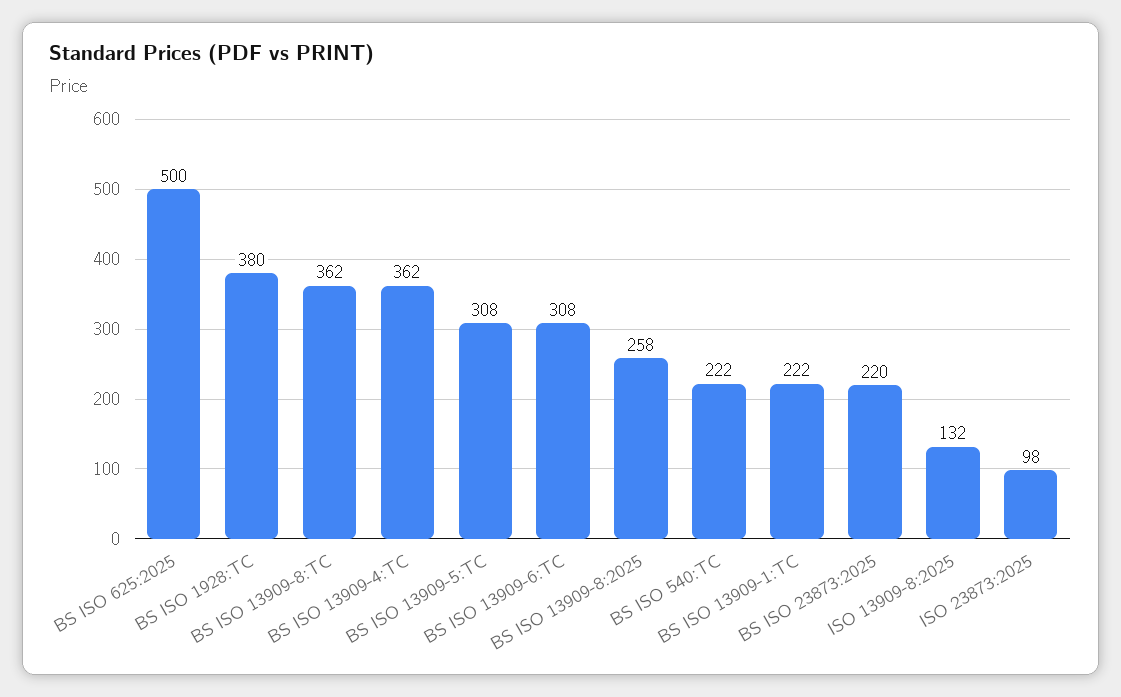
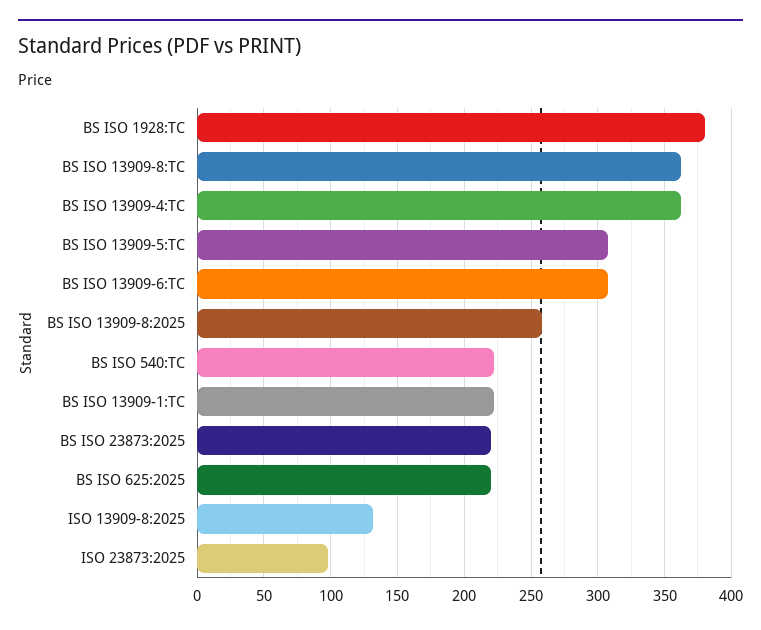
  {
-   "BS ISO 625:2025": 500,
+   "BS ISO 625:2025": 220,
    "BS ISO 1928:TC": 380,
    "BS ISO 13909-8:TC": 362,
    "BS ISO 13909-4:TC": 362,
    "BS ISO 13909-5:TC": 308,
    "BS ISO 13909-6:TC": 308,
    "BS ISO 13909-8:2025": 258,
    "BS ISO 540:TC": 222,
    "BS ISO 13909-1:TC": 222,
    "BS ISO 23873:2025": 220,
    "ISO 13909-8:2025": 132,
    "ISO 23873:2025": 98
  }

